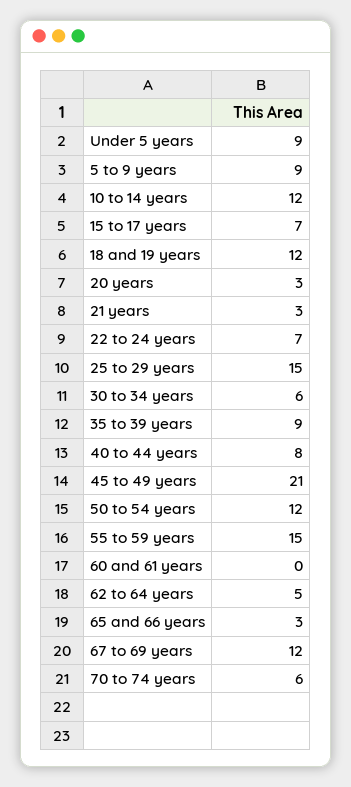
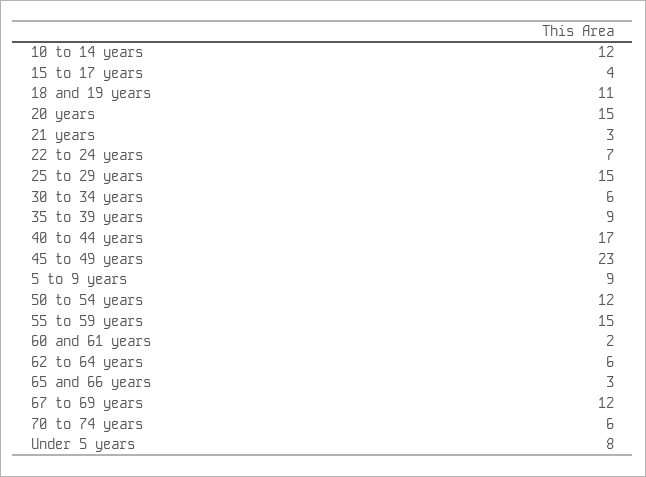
  {
-   "Under 5 years": 9,
+   "Under 5 years": 8,
    "5 to 9 years": 9,
    "10 to 14 years": 12,
-   "15 to 17 years": 7,
+   "15 to 17 years": 4,
-   "18 and 19 years": 12,
+   "18 and 19 years": 11,
-   "20 years": 3,
+   "20 years": 15,
    "21 years": 3,
    "22 to 24 years": 7,
    "25 to 29 years": 15,
    "30 to 34 years": 6,
    "35 to 39 years": 9,
-   "40 to 44 years": 8,
+   "40 to 44 years": 17,
-   "45 to 49 years": 21,
+   "45 to 49 years": 23,
    "50 to 54 years": 12,
    "55 to 59 years": 15,
-   "60 and 61 years": 0,
+   "60 and 61 years": 2,
-   "62 to 64 years": 5,
+   "62 to 64 years": 6,
    "65 and 66 years": 3,
    "67 to 69 years": 12,
    "70 to 74 years": 6
  }

